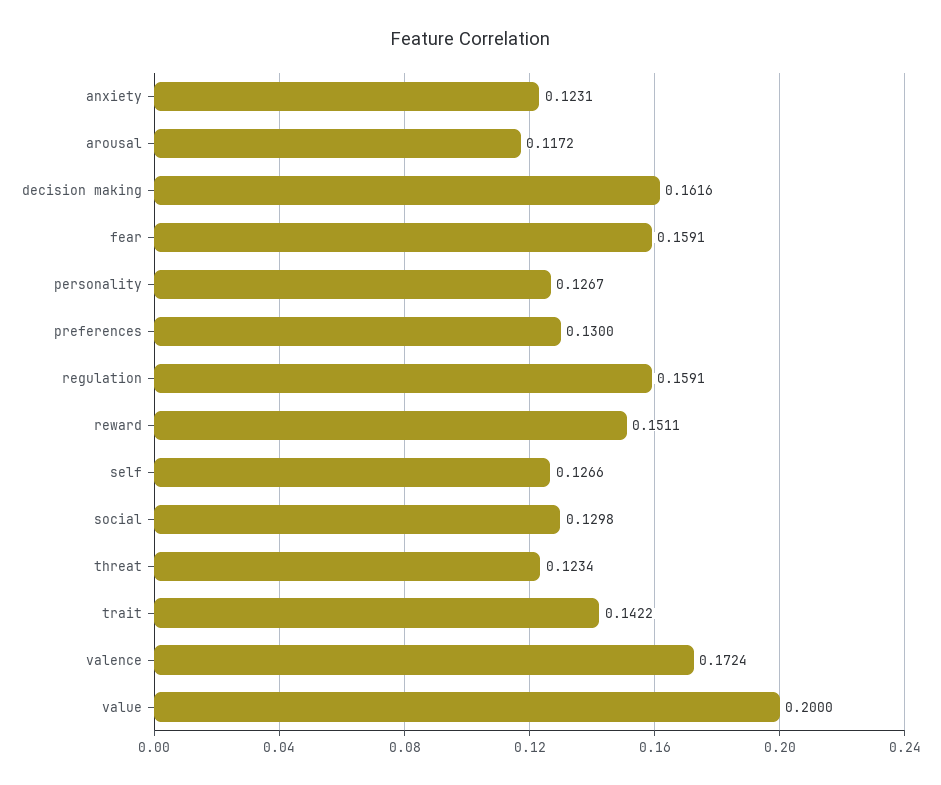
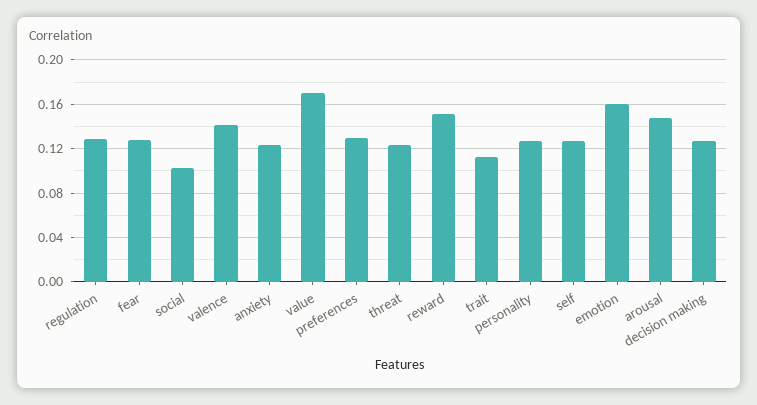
  {
    "anxiety": 0.1231,
-   "arousal": 0.1172,
+   "arousal": 0.15,
-   "decision making": 0.1616,
+   "decision making": 0.13,
-   "fear": 0.1591,
+   "fear": 0.13,
    "personality": 0.1267,
    "preferences": 0.13,
-   "regulation": 0.1591,
+   "regulation": 0.13,
    "reward": 0.1511,
    "self": 0.1266,
-   "social": 0.1298,
+   "social": 0.1,
    "threat": 0.1234,
-   "trait": 0.1422,
+   "trait": 0.11,
-   "valence": 0.1724,
+   "valence": 0.14,
-   "value": 0.2
+   "value": 0.17,
+   "emotion": 0.16
  }

